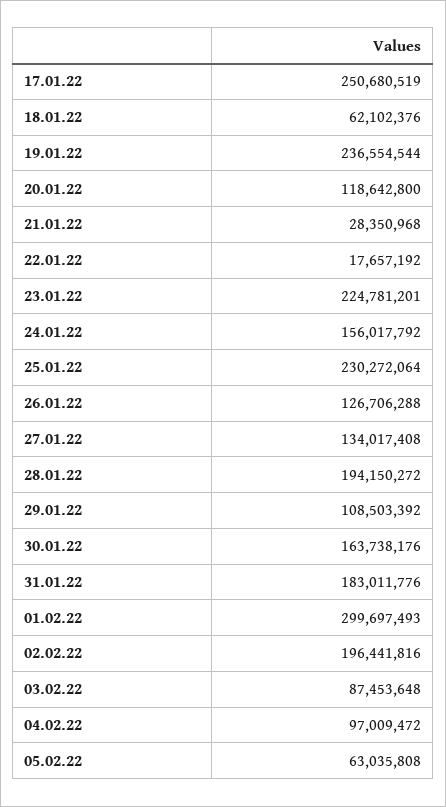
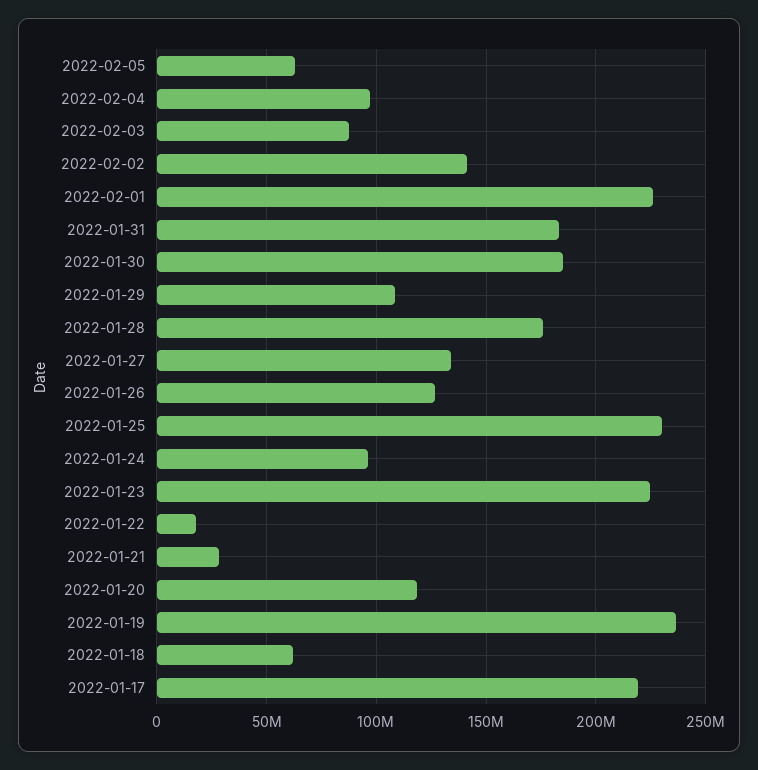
  {
-   "17.01.22": 250680519,
+   "17.01.22": 220000000,
    "18.01.22": 62102376,
    "19.01.22": 236554544,
    "20.01.22": 118642800,
    "21.01.22": 28350968,
    "22.01.22": 17657192,
    "23.01.22": 224781201,
-   "24.01.22": 156017792,
+   "24.01.22": 95000000,
    "25.01.22": 230272064,
    "26.01.22": 126706288,
    "27.01.22": 134017408,
-   "28.01.22": 194150272,
+   "28.01.22": 175000000,
    "29.01.22": 108503392,
-   "30.01.22": 163738176,
+   "30.01.22": 185000000,
    "31.01.22": 183011776,
-   "01.02.22": 299697493,
+   "01.02.22": 225000000,
-   "02.02.22": 196441816,
+   "02.02.22": 140000000,
    "03.02.22": 87453648,
    "04.02.22": 97009472,
    "05.02.22": 63035808
  }

